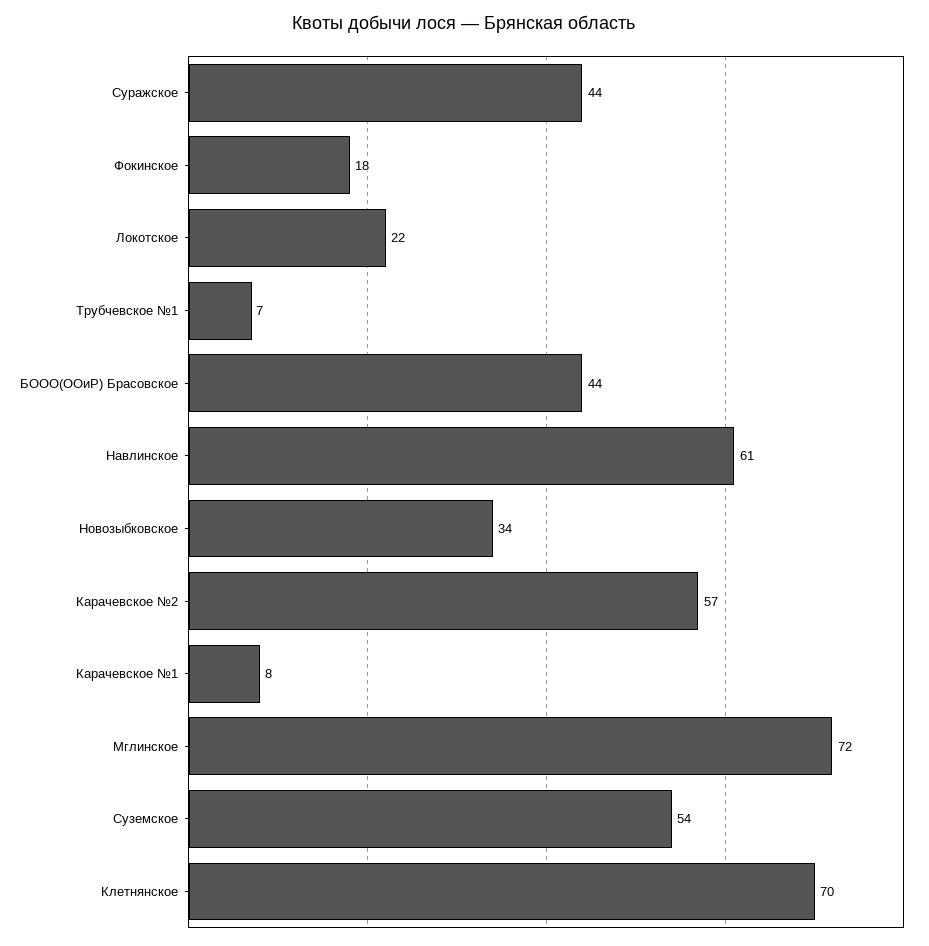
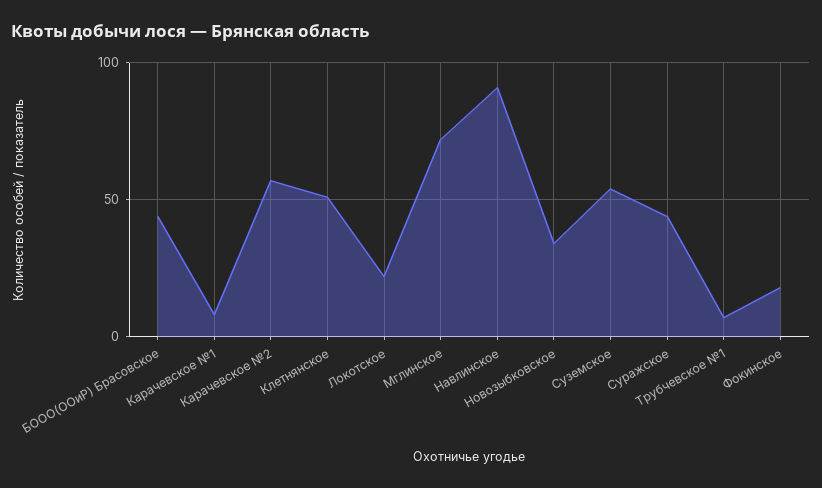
  {
    "Суражское": 44,
    "Фокинское": 18,
    "Локотское": 22,
    "Трубчевское №1": 7,
    "БООО(ООиР) Брасовское": 44,
-   "Навлинское": 61,
+   "Навлинское": 90,
    "Новозыбковское": 34,
    "Карачевское №2": 57,
    "Карачевское №1": 8,
    "Мглинское": 72,
    "Суземское": 54,
-   "Клетнянское": 70
+   "Клетнянское": 50
  }

